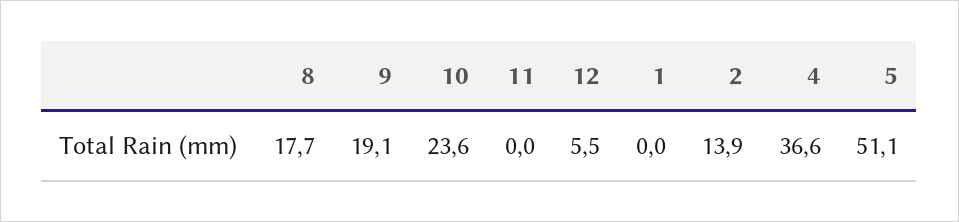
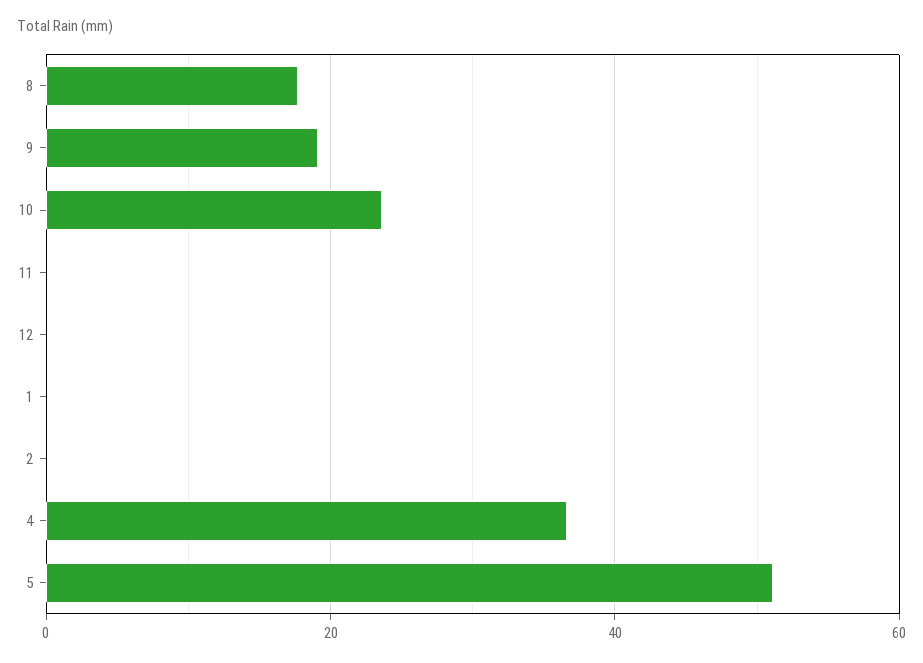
  {
    "8": 17.7,
    "9": 19.1,
    "10": 23.6,
    "11": 0,
-   "12": 5.5,
+   "12": 0,
    "1": 0,
-   "2": 13.9,
+   "2": 0,
    "4": 36.6,
    "5": 51.1
  }

